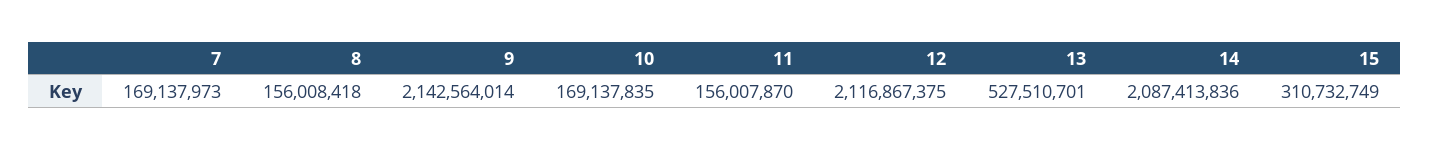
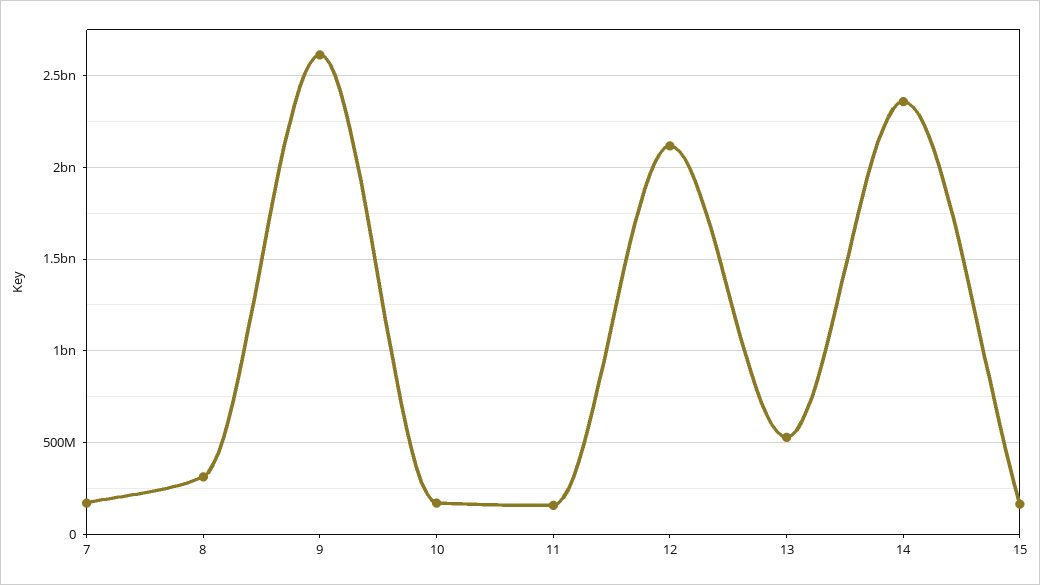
  {
    "7": 169137973,
-   "8": 156008418,
+   "8": 300000000,
-   "9": 2142564014,
+   "9": 2600000000,
    "10": 169137835,
    "11": 156007870,
    "12": 2116867375,
    "13": 527510701,
-   "14": 2087413836,
+   "14": 2350000000,
-   "15": 310732749
+   "15": 150000000
  }

